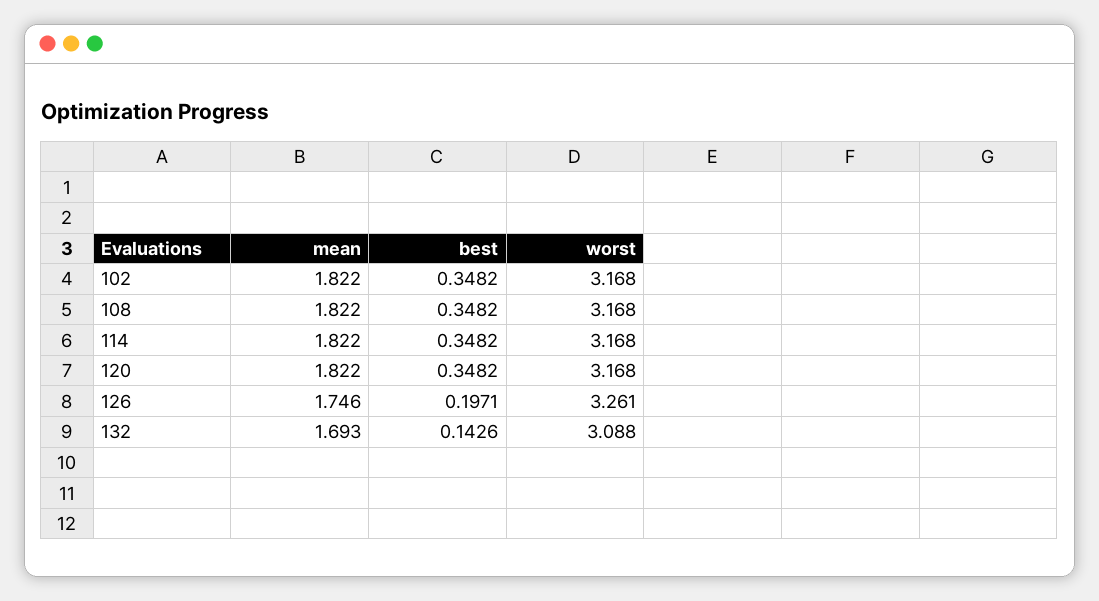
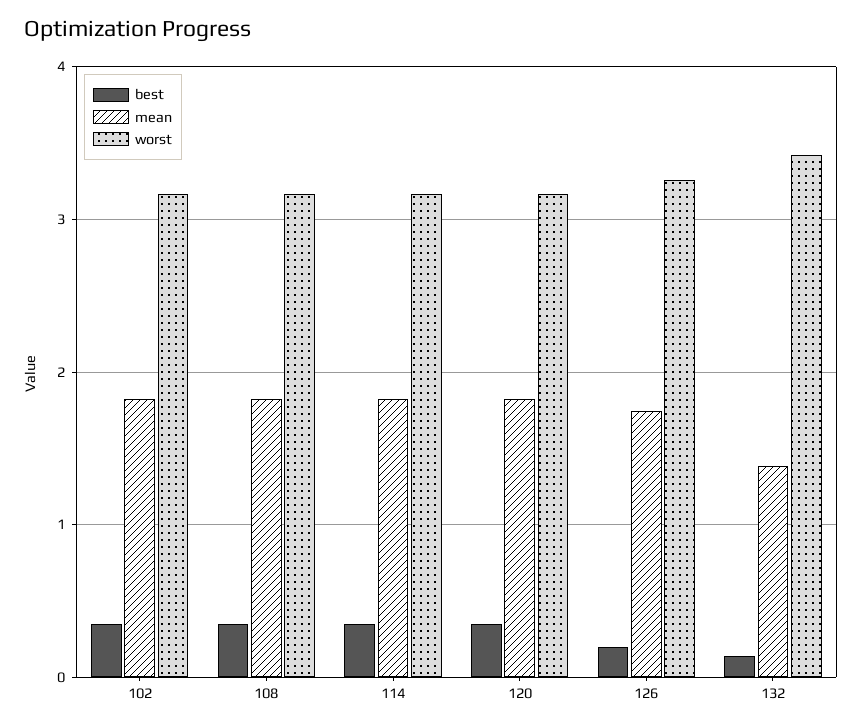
  {
    "mean": {
      "102": 1.822,
      "108": 1.822,
      "114": 1.822,
      "120": 1.822,
      "126": 1.746,
-     "132": 1.693
+     "132": 1.4
    },
    "best": {
      "102": 0.3482,
      "108": 0.3482,
      "114": 0.3482,
      "120": 0.3482,
      "126": 0.1971,
      "132": 0.1426
    },
    "worst": {
      "102": 3.168,
      "108": 3.168,
      "114": 3.168,
      "120": 3.168,
      "126": 3.261,
-     "132": 3.088
+     "132": 3.4
    }
  }

